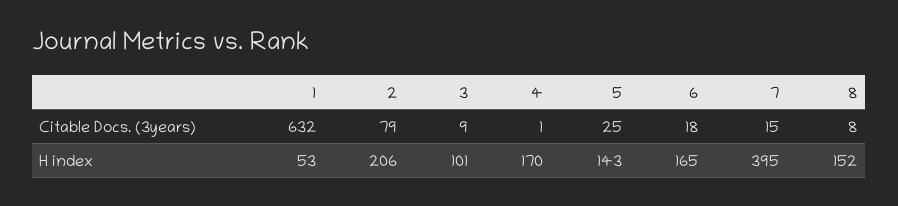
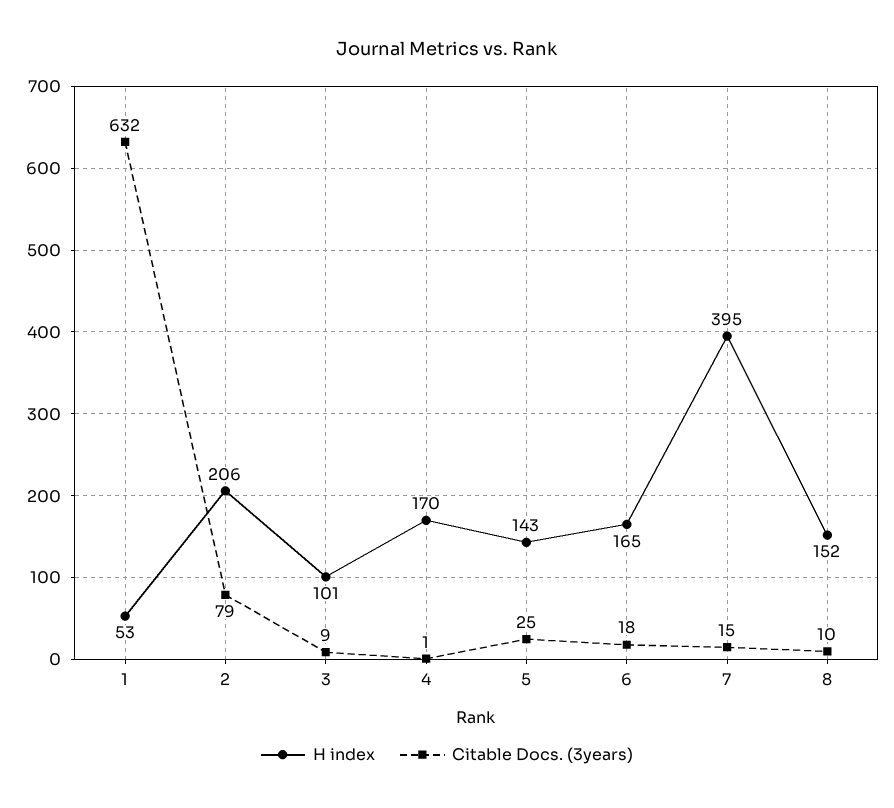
  {
    "Citable Docs. (3years)": {
      "1": 632,
      "2": 79,
      "3": 9,
      "4": 1,
      "5": 25,
      "6": 18,
      "7": 15,
-     "8": 8
+     "8": 10
    },
    "H index": {
      "1": 53,
      "2": 206,
      "3": 101,
      "4": 170,
      "5": 143,
      "6": 165,
      "7": 395,
      "8": 152
    }
  }

